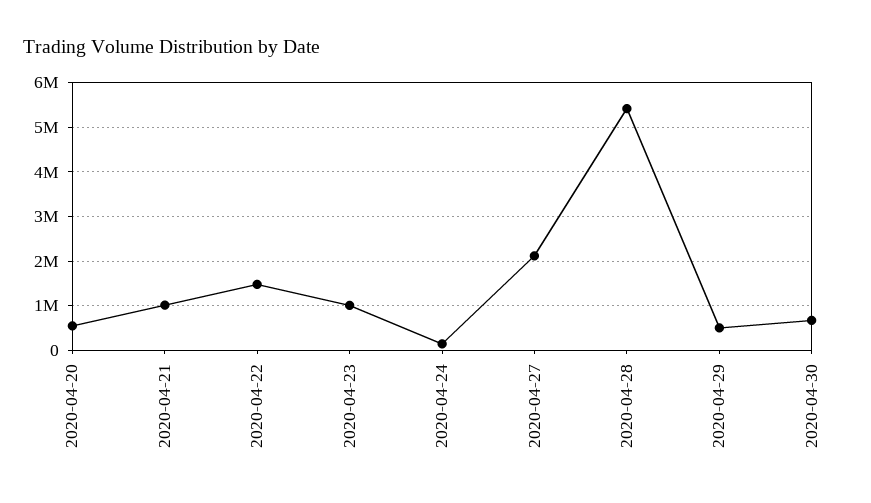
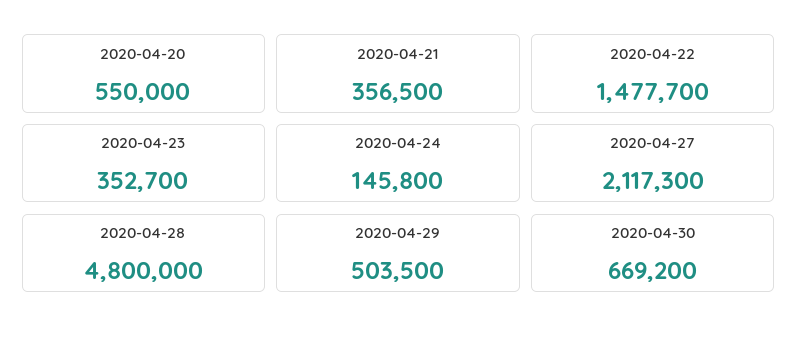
  {
    "2020-04-20": 550000,
-   "2020-04-21": 1000000,
+   "2020-04-21": 356500,
    "2020-04-22": 1477700,
-   "2020-04-23": 1000000,
+   "2020-04-23": 352700,
    "2020-04-24": 145800,
    "2020-04-27": 2117300,
-   "2020-04-28": 5400000,
+   "2020-04-28": 4800000,
    "2020-04-29": 503500,
    "2020-04-30": 669200
  }

